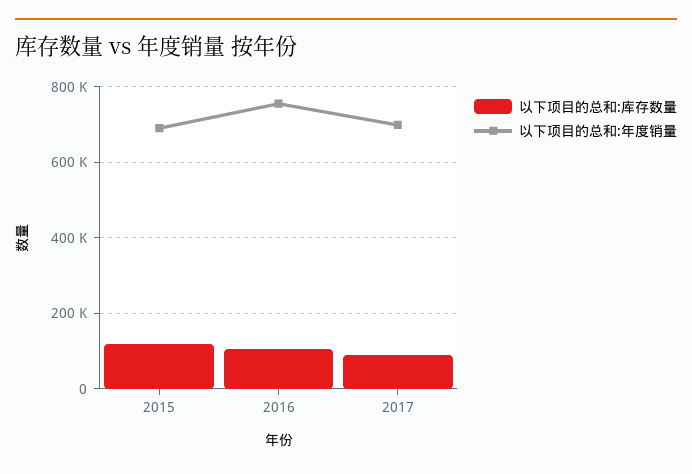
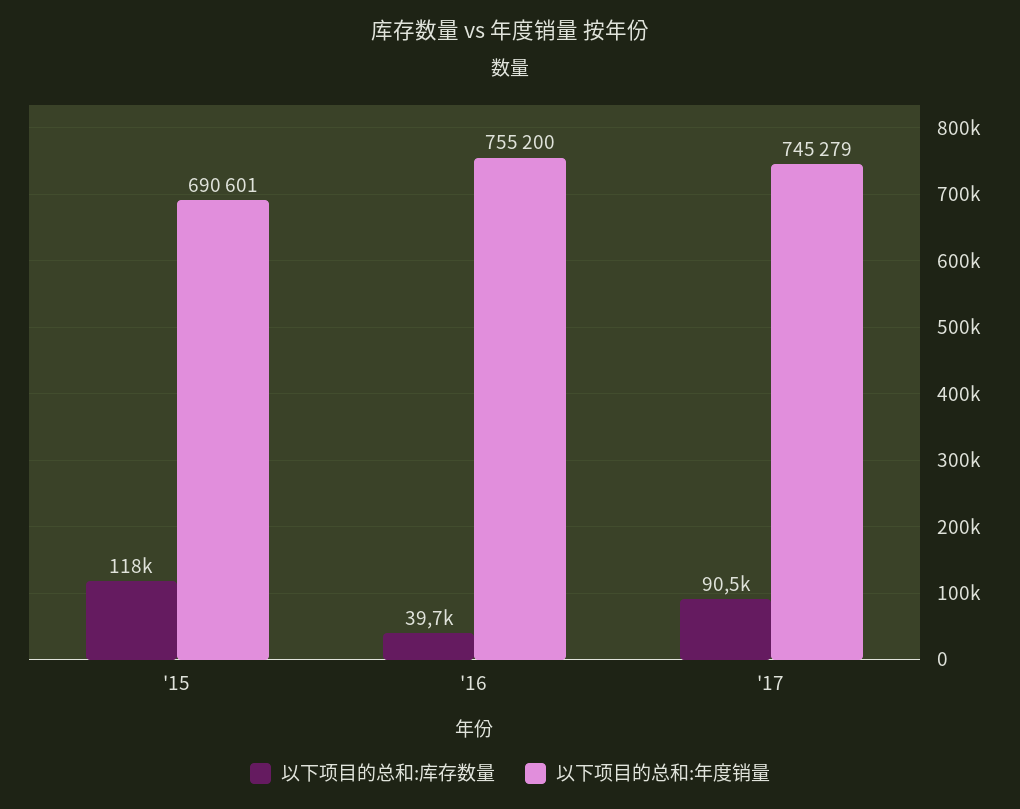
  {
    "以下项目的总和:库存数量": {
      "2015": 118000,
-     "2016": 100000,
+     "2016": 39700,
      "2017": 90500
    },
    "以下项目的总和:年度销量": {
      "2015": 690601,
      "2016": 755200,
-     "2017": 700000
+     "2017": 745279
    }
  }

